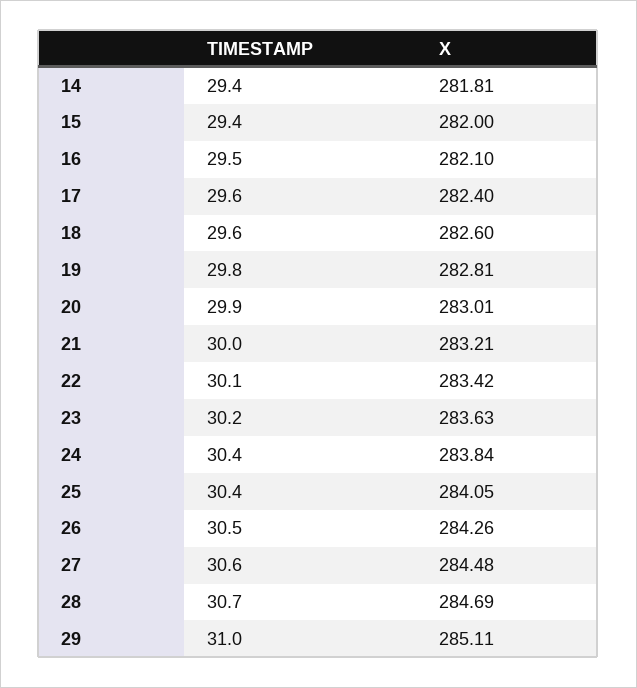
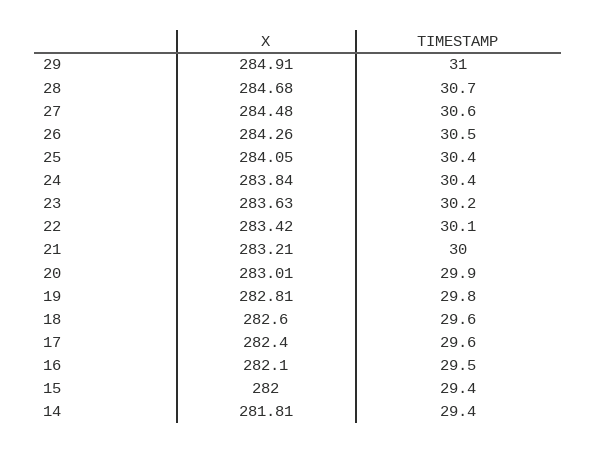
  {
    "TIMESTAMP": {
      "14": 29.4,
      "15": 29.4,
      "16": 29.5,
      "17": 29.6,
      "18": 29.6,
      "19": 29.8,
      "20": 29.9,
      "21": 30,
      "22": 30.1,
      "23": 30.2,
      "24": 30.4,
      "25": 30.4,
      "26": 30.5,
      "27": 30.6,
      "28": 30.7,
      "29": 31
    },
    "X": {
      "14": 281.81,
      "15": 282,
      "16": 282.1,
      "17": 282.4,
      "18": 282.6,
      "19": 282.81,
      "20": 283.01,
      "21": 283.21,
      "22": 283.42,
      "23": 283.63,
      "24": 283.84,
      "25": 284.05,
      "26": 284.26,
      "27": 284.48,
-     "28": 284.69,
+     "28": 284.68,
-     "29": 285.11
+     "29": 284.91
    }
  }

